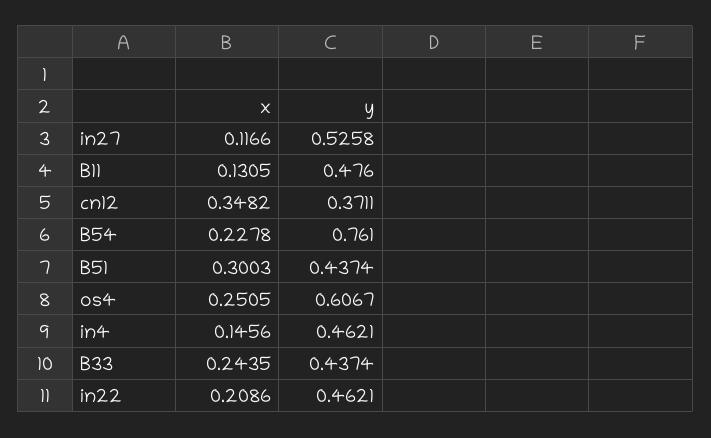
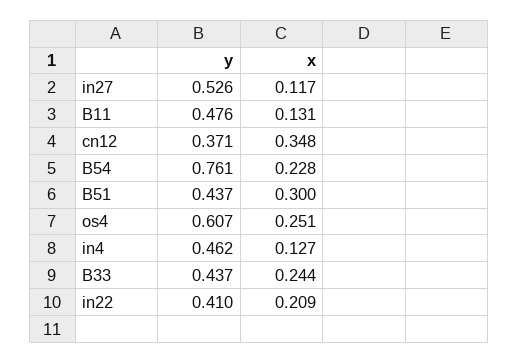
  {
    "x": {
      "in27": 0.1166,
      "B11": 0.1305,
      "cn12": 0.3482,
      "B54": 0.2278,
      "B51": 0.3003,
      "os4": 0.2505,
-     "in4": 0.1456,
+     "in4": 0.127,
      "B33": 0.2435,
      "in22": 0.2086
    },
    "y": {
      "in27": 0.5258,
      "B11": 0.476,
      "cn12": 0.3711,
      "B54": 0.761,
      "B51": 0.4374,
      "os4": 0.6067,
      "in4": 0.4621,
      "B33": 0.4374,
-     "in22": 0.4621
+     "in22": 0.41
    }
  }

